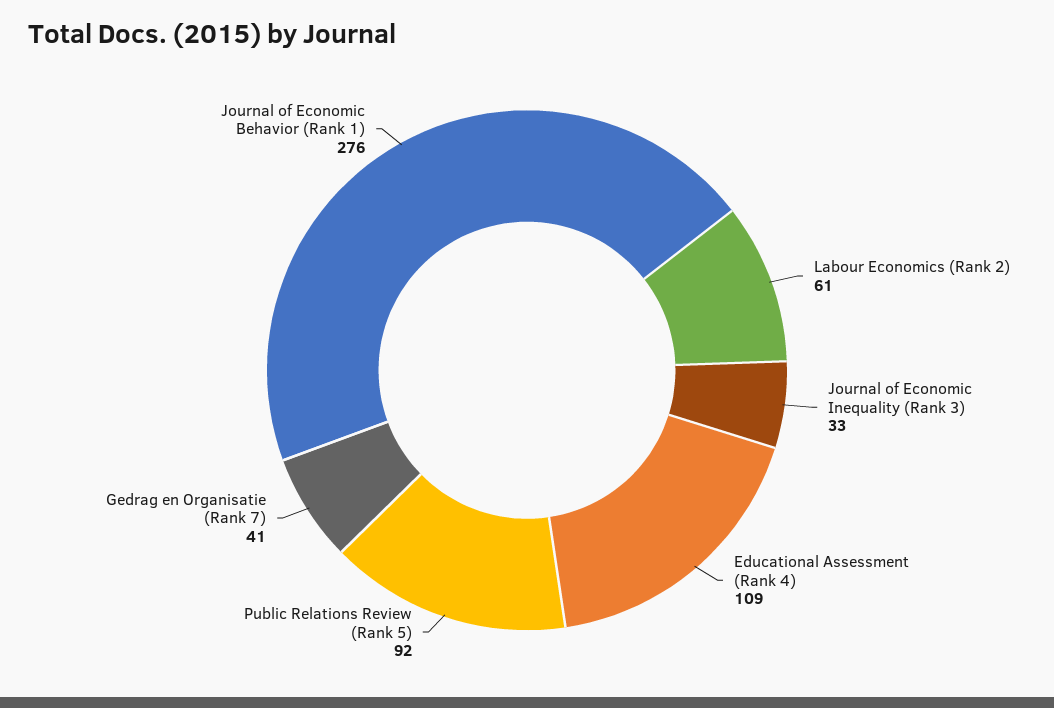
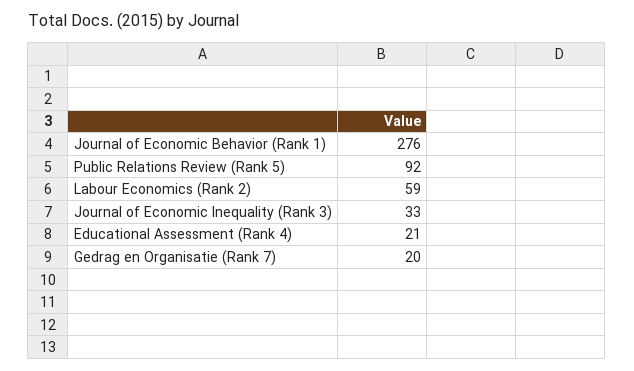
  {
-   "Labour Economics (Rank 2)": 61,
+   "Labour Economics (Rank 2)": 59,
    "Journal of Economic Inequality (Rank 3)": 33,
-   "Educational Assessment (Rank 4)": 109,
+   "Educational Assessment (Rank 4)": 21,
    "Public Relations Review (Rank 5)": 92,
-   "Gedrag en Organisatie (Rank 7)": 41,
+   "Gedrag en Organisatie (Rank 7)": 20,
    "Journal of Economic Behavior (Rank 1)": 276
  }

